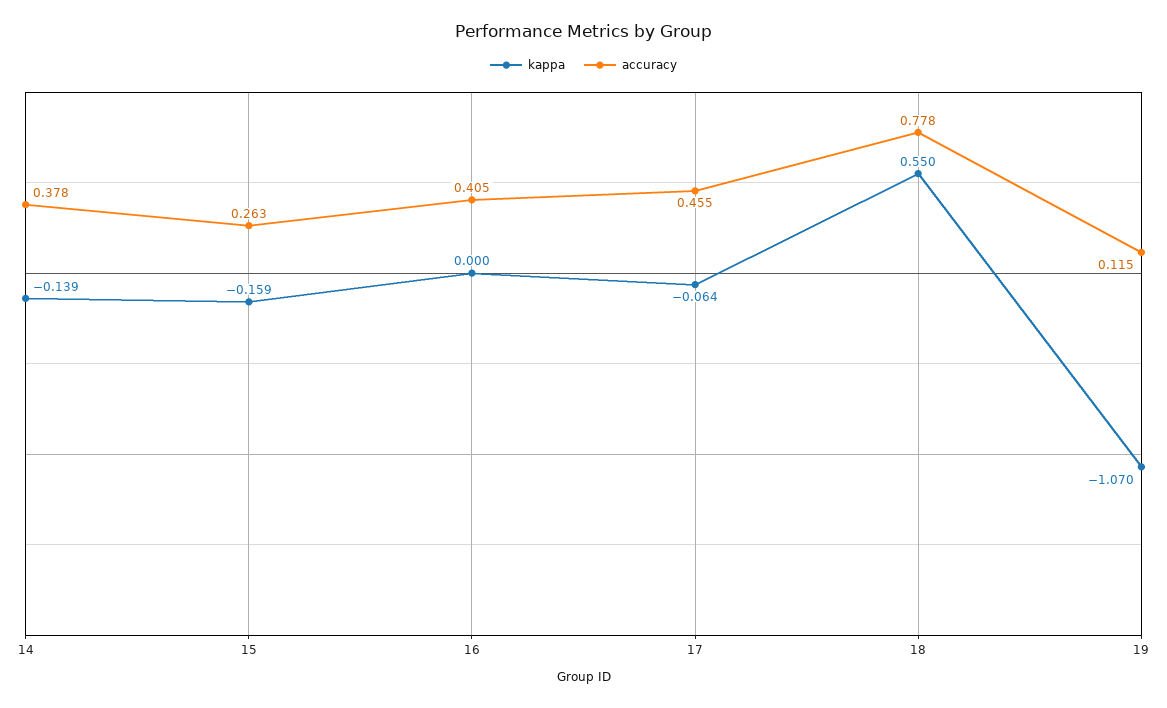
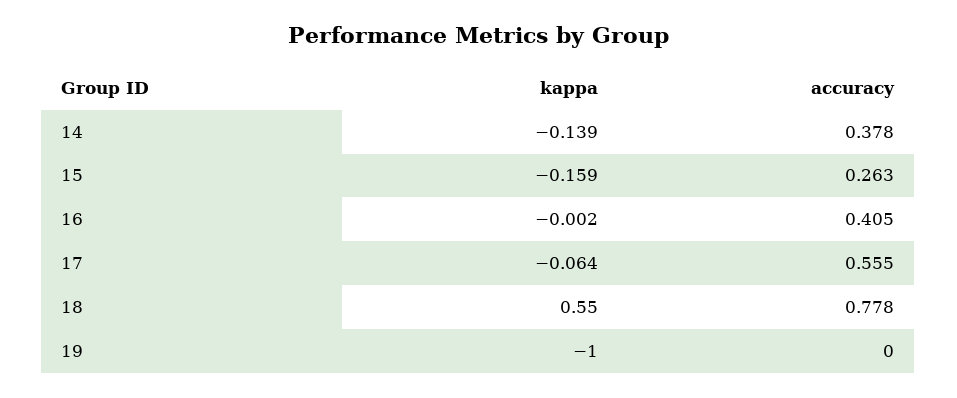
  {
    "kappa": {
      "14": -0.139,
      "15": -0.159,
-     "16": 0,
+     "16": -0.002,
      "17": -0.064,
      "18": 0.55,
-     "19": -1.07
+     "19": -1
    },
    "accuracy": {
      "14": 0.378,
      "15": 0.263,
      "16": 0.405,
-     "17": 0.455,
+     "17": 0.555,
      "18": 0.778,
-     "19": 0.115
+     "19": 0
    }
  }

